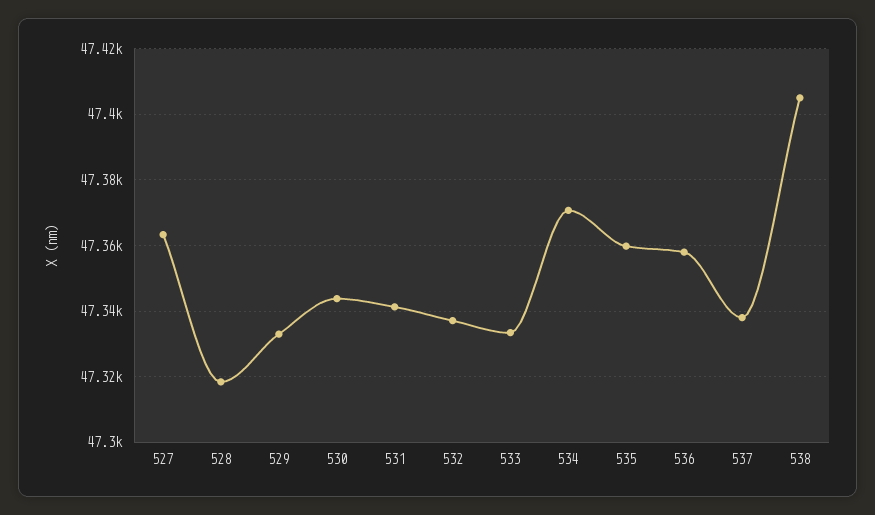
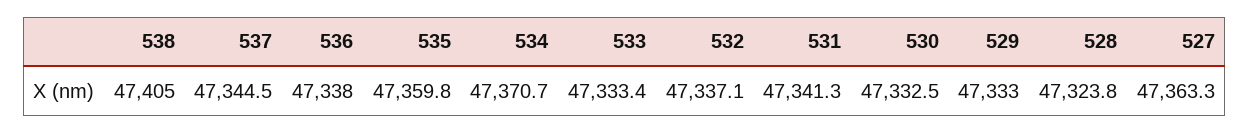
  {
    "527": 47363.3,
-   "528": 47318,
+   "528": 47323.8,
    "529": 47333,
-   "530": 47344,
+   "530": 47332.5,
    "531": 47341.3,
    "532": 47337.1,
    "533": 47333.4,
    "534": 47370.7,
    "535": 47359.8,
-   "536": 47358,
+   "536": 47338,
-   "537": 47338,
+   "537": 47344.5,
    "538": 47405
  }

